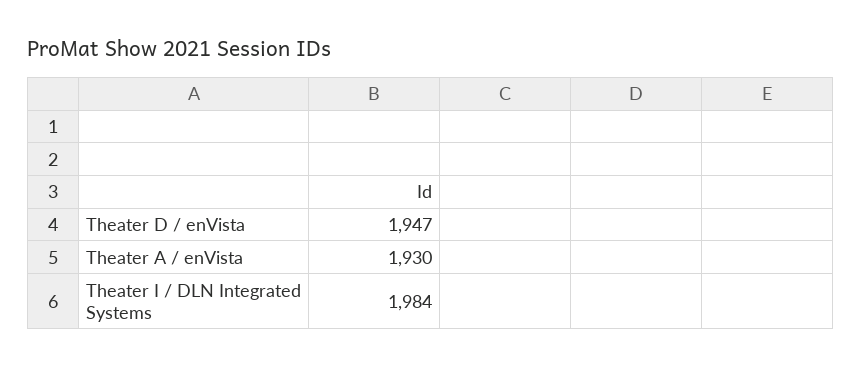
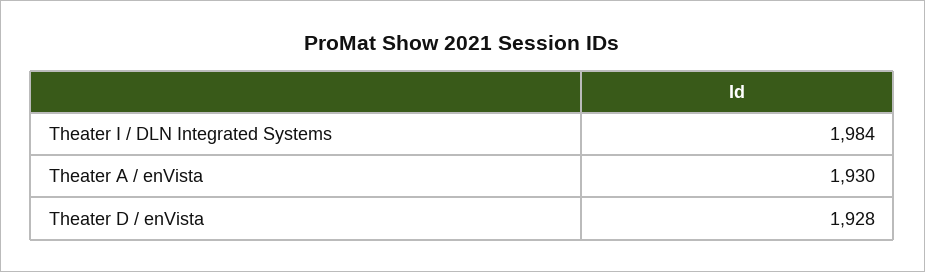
  {
-   "Theater D / enVista": 1947,
+   "Theater D / enVista": 1928,
    "Theater A / enVista": 1930,
    "Theater I / DLN Integrated Systems": 1984
  }

